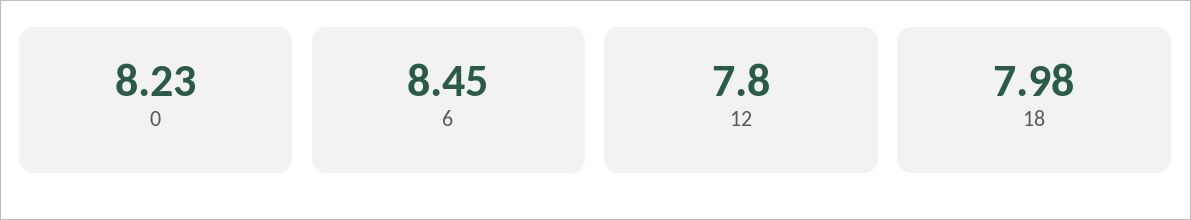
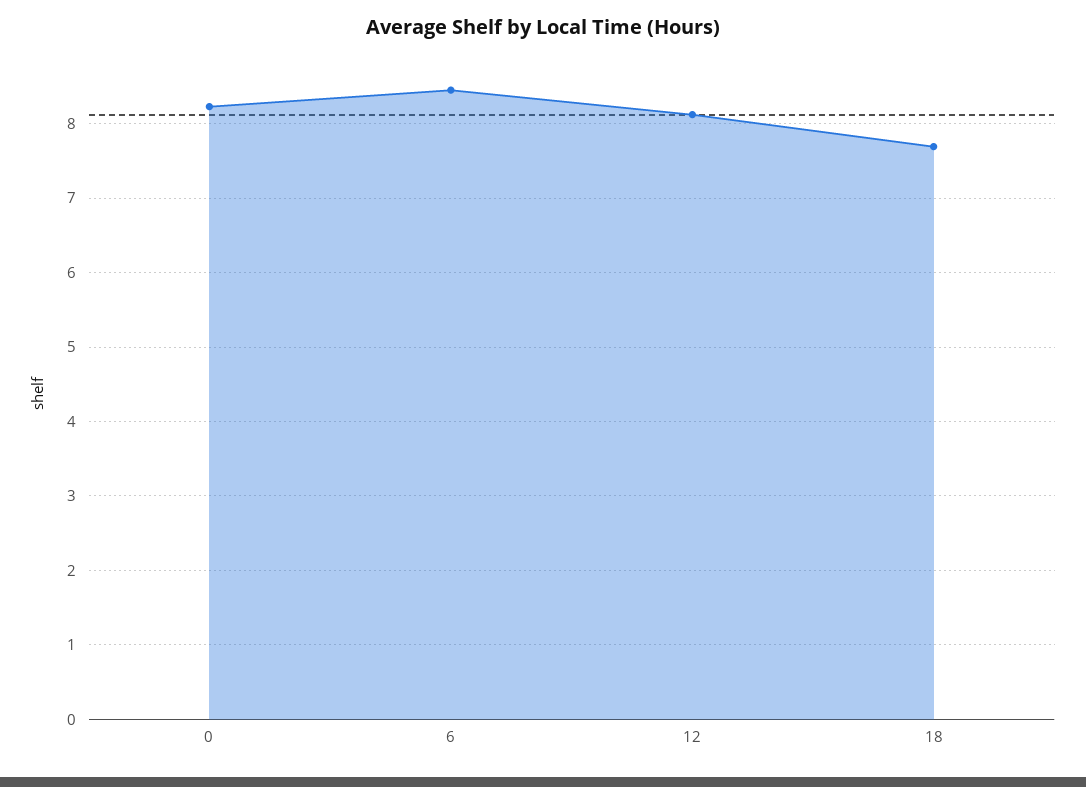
  {
    "0": 8.23,
    "6": 8.45,
-   "12": 7.8,
+   "12": 8.1,
-   "18": 7.98
+   "18": 7.7
  }

